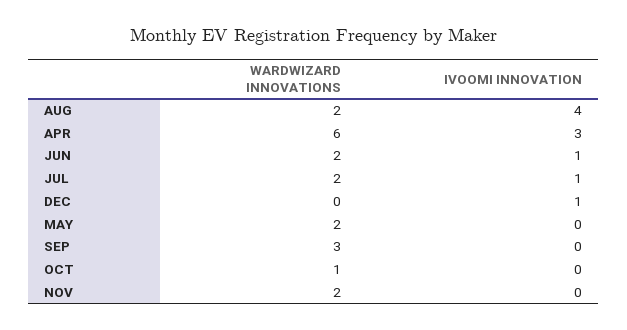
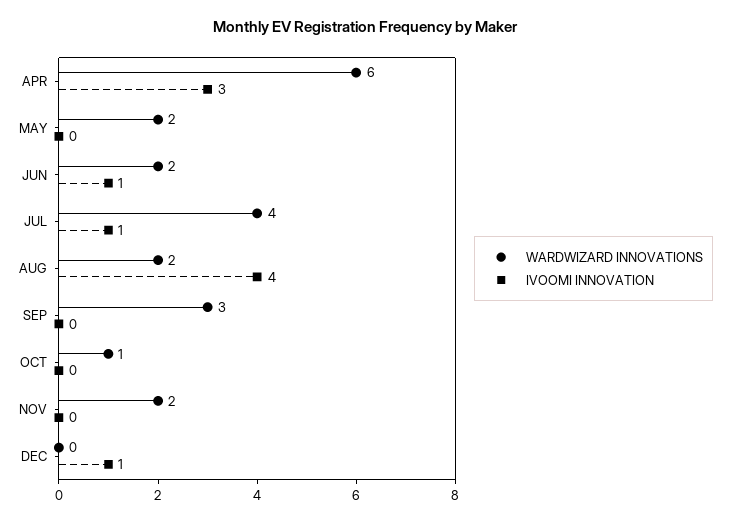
  {
    "WARDWIZARD INNOVATIONS": {
      "AUG": 2,
      "APR": 6,
      "JUN": 2,
-     "JUL": 2,
+     "JUL": 4,
      "DEC": 0,
      "MAY": 2,
      "SEP": 3,
      "OCT": 1,
      "NOV": 2
    },
    "IVOOMI INNOVATION": {
      "AUG": 4,
      "APR": 3,
      "JUN": 1,
      "JUL": 1,
      "DEC": 1,
      "MAY": 0,
      "SEP": 0,
      "OCT": 0,
      "NOV": 0
    }
  }

